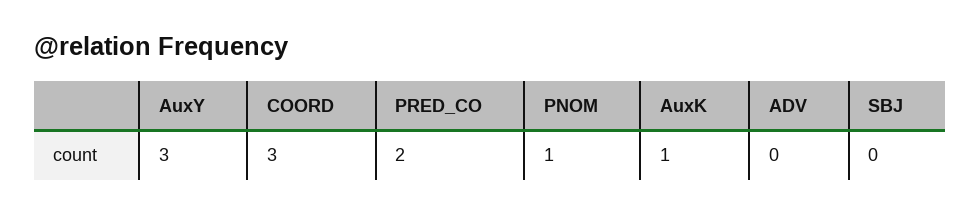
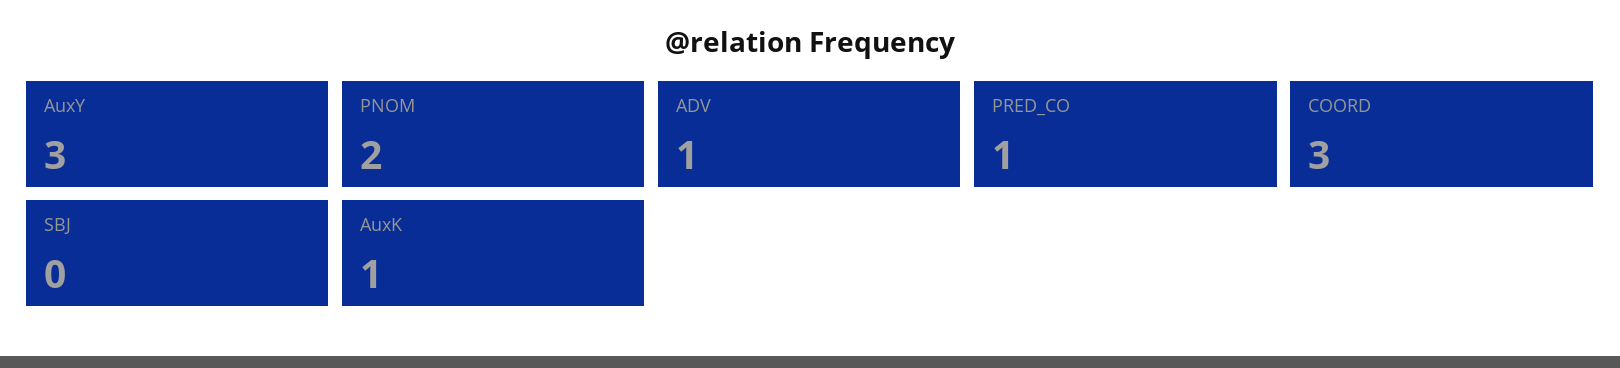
  {
    "AuxY": 3,
    "COORD": 3,
-   "PRED_CO": 2,
+   "PRED_CO": 1,
-   "PNOM": 1,
+   "PNOM": 2,
    "AuxK": 1,
-   "ADV": 0,
+   "ADV": 1,
    "SBJ": 0
  }

